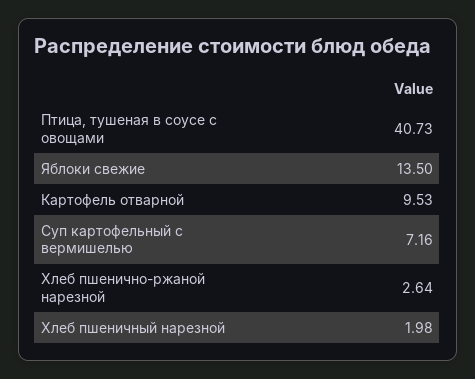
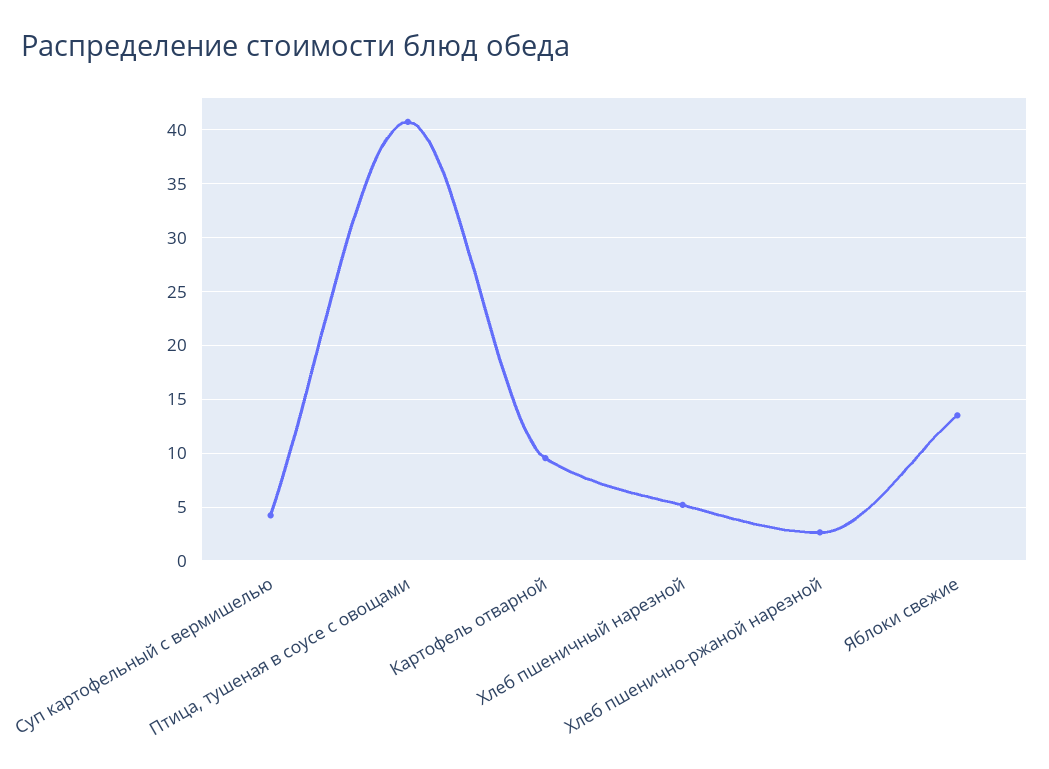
  {
    "Птица, тушеная в соусе с овощами": 40.73,
    "Яблоки свежие": 13.5,
    "Картофель отварной": 9.53,
-   "Суп картофельный с вермишелью": 7.16,
+   "Суп картофельный с вермишелью": 4,
    "Хлеб пшенично-ржаной нарезной": 2.64,
-   "Хлеб пшеничный нарезной": 1.98
+   "Хлеб пшеничный нарезной": 5
  }

